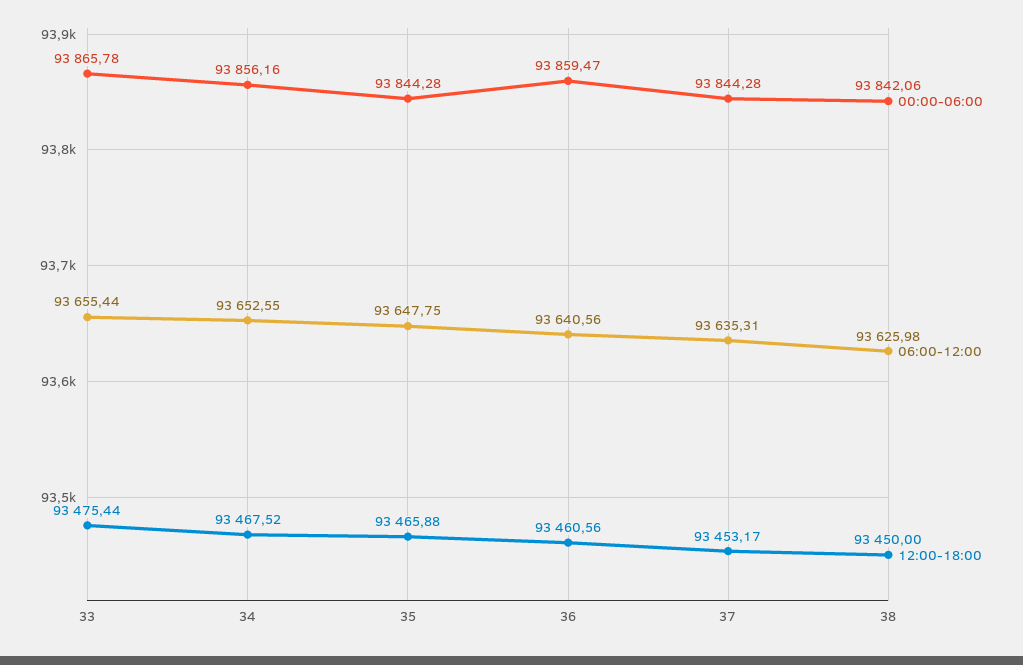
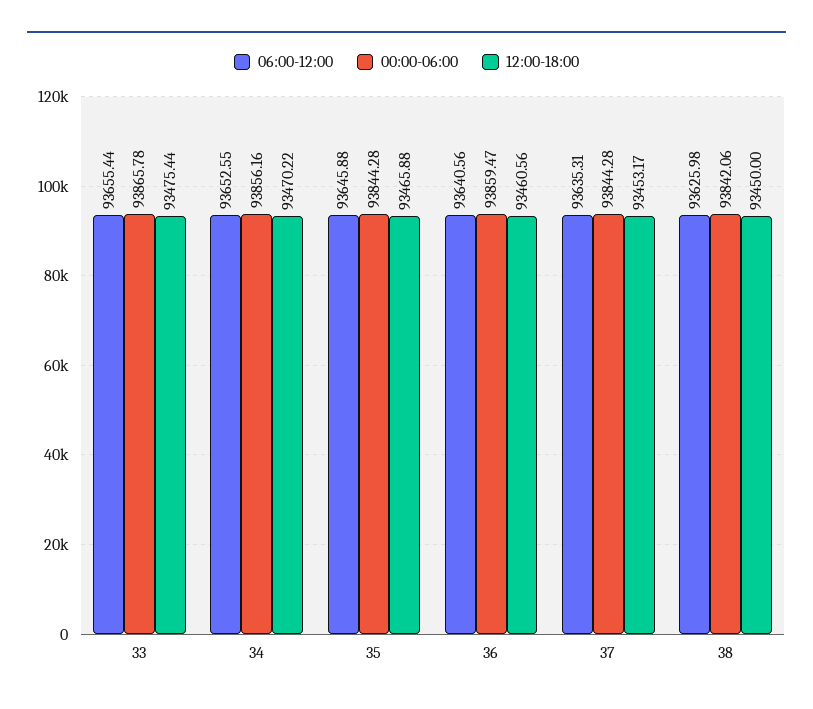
  {
    "00:00-06:00": {
      "33": 93865.78,
      "34": 93856.16,
      "35": 93844.28,
      "36": 93859.47,
      "37": 93844.28,
      "38": 93842.06
    },
    "06:00-12:00": {
      "33": 93655.44,
      "34": 93652.55,
-     "35": 93647.75,
+     "35": 93645.88,
      "36": 93640.56,
      "37": 93635.31,
      "38": 93625.98
    },
    "12:00-18:00": {
      "33": 93475.44,
-     "34": 93467.52,
+     "34": 93470.22,
      "35": 93465.88,
      "36": 93460.56,
      "37": 93453.17,
      "38": 93450
    }
  }

